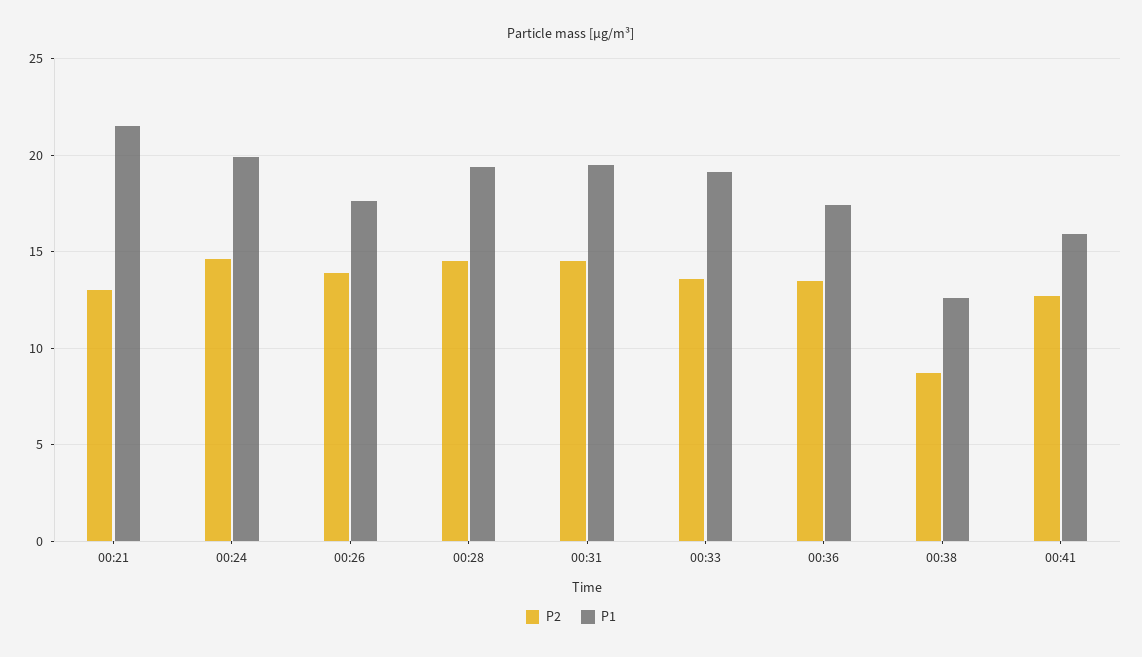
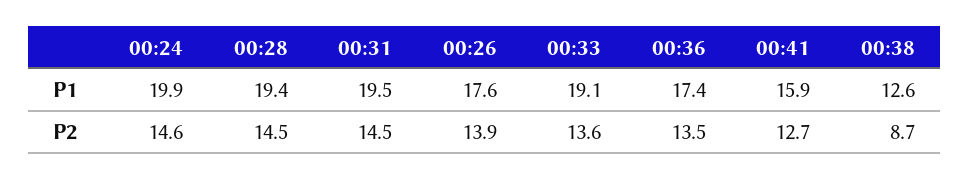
  {
    "P2": {
-     "00:21": 13,
      "00:24": 14.6,
      "00:26": 13.9,
      "00:28": 14.5,
      "00:31": 14.5,
      "00:33": 13.6,
      "00:36": 13.5,
      "00:38": 8.7,
      "00:41": 12.7
    },
    "P1": {
-     "00:21": 21.5,
      "00:24": 19.9,
      "00:26": 17.6,
      "00:28": 19.4,
      "00:31": 19.5,
      "00:33": 19.1,
      "00:36": 17.4,
      "00:38": 12.6,
      "00:41": 15.9
    }
  }

